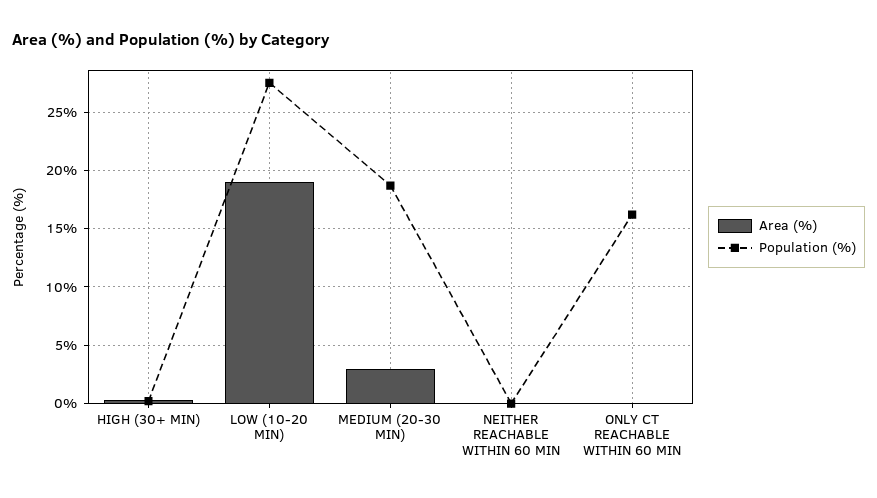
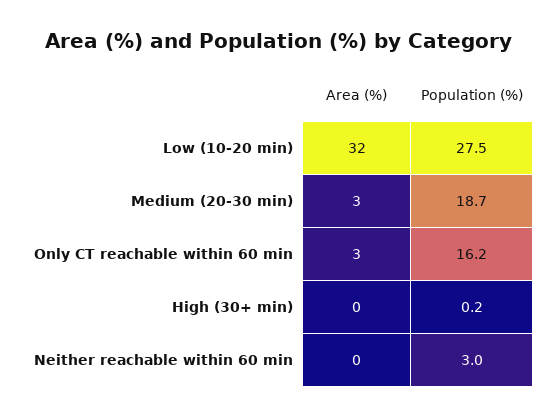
  {
    "Area (%)": {
      "HIGH (30+ MIN)": 0,
-     "LOW (10-20 MIN)": 19,
+     "LOW (10-20 MIN)": 32,
      "MEDIUM (20-30 MIN)": 3,
      "NEITHER REACHABLE WITHIN 60 MIN": 0,
-     "ONLY CT REACHABLE WITHIN 60 MIN": 0
+     "ONLY CT REACHABLE WITHIN 60 MIN": 3
    },
    "Population (%)": {
      "HIGH (30+ MIN)": 0.2,
      "LOW (10-20 MIN)": 27.5,
      "MEDIUM (20-30 MIN)": 18.7,
-     "NEITHER REACHABLE WITHIN 60 MIN": 0,
+     "NEITHER REACHABLE WITHIN 60 MIN": 3,
      "ONLY CT REACHABLE WITHIN 60 MIN": 16.2
    }
  }

